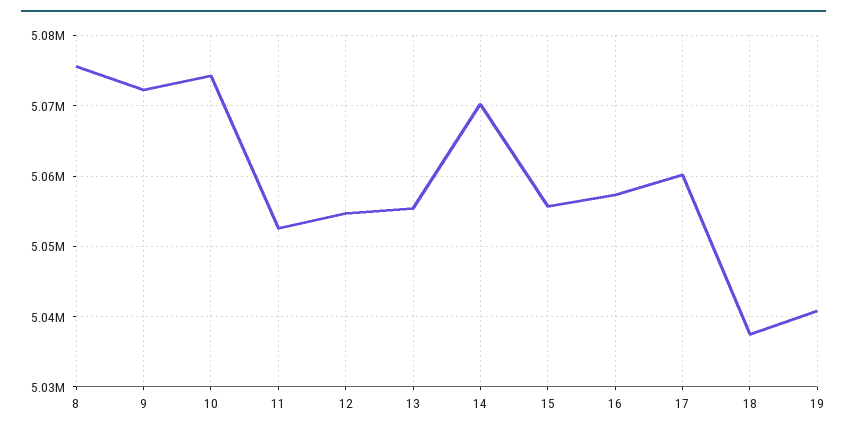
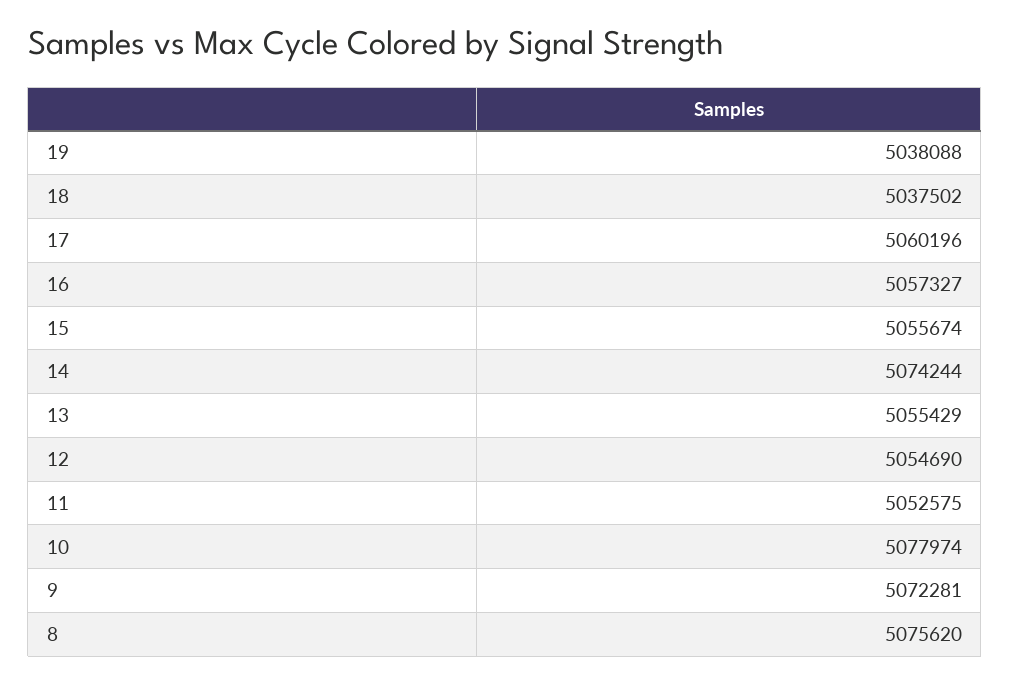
  {
    "8": 5075620,
    "9": 5072281,
-   "10": 5074000,
+   "10": 5077974,
    "11": 5052575,
    "12": 5054690,
    "13": 5055429,
-   "14": 5070000,
+   "14": 5074244,
    "15": 5055674,
    "16": 5057327,
    "17": 5060196,
    "18": 5037502,
-   "19": 5041000
+   "19": 5038088
  }

